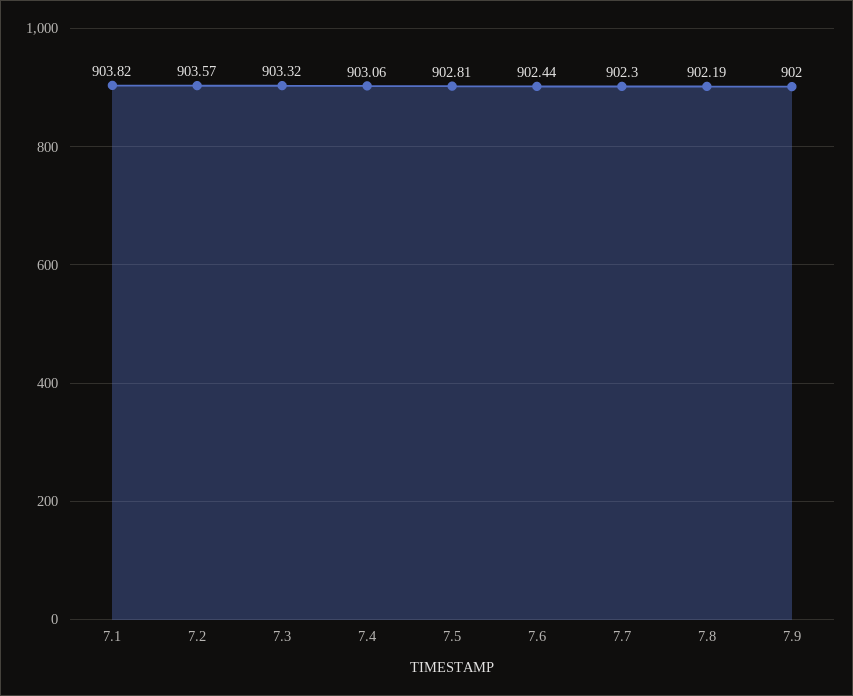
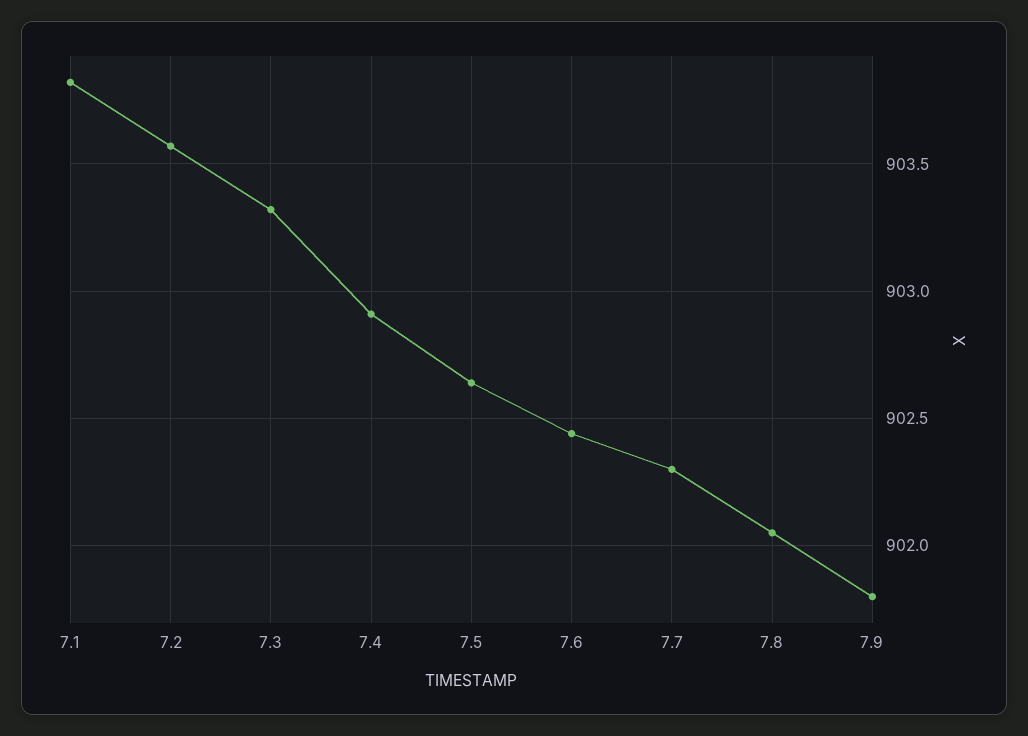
  {
    "7.1": 903.82,
    "7.2": 903.57,
    "7.3": 903.32,
-   "7.4": 903.06,
+   "7.4": 902.9,
-   "7.5": 902.81,
+   "7.5": 902.65,
    "7.6": 902.44,
    "7.7": 902.3,
-   "7.8": 902.19,
+   "7.8": 902.05,
-   "7.9": 902
+   "7.9": 901.8
  }

